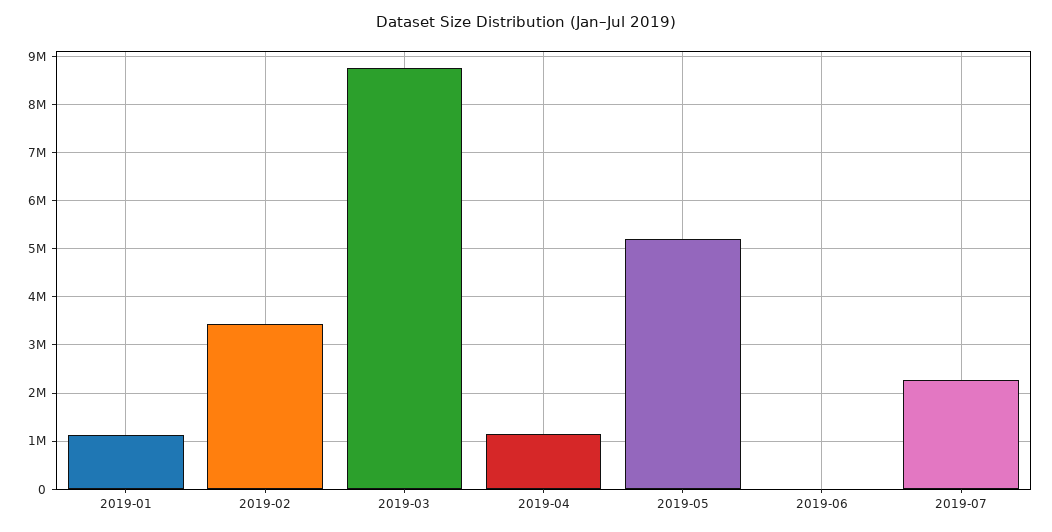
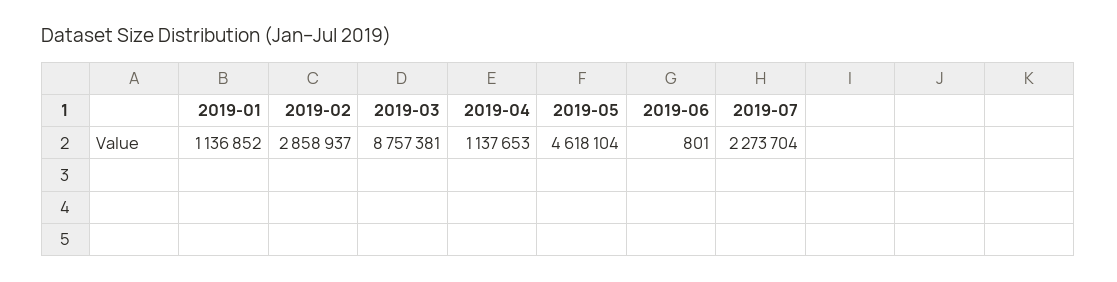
  {
    "2019-01": 1136852,
-   "2019-02": 3400000,
+   "2019-02": 2858937,
    "2019-03": 8757381,
    "2019-04": 1137653,
-   "2019-05": 5200000,
+   "2019-05": 4618104,
    "2019-06": 801,
    "2019-07": 2273704
  }

